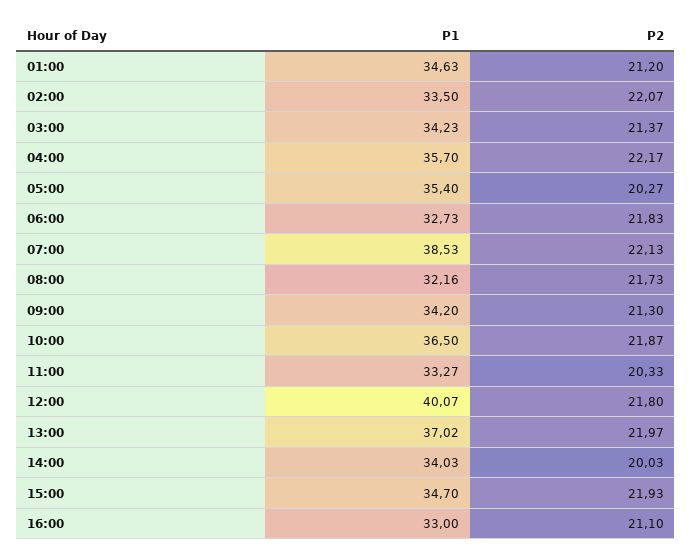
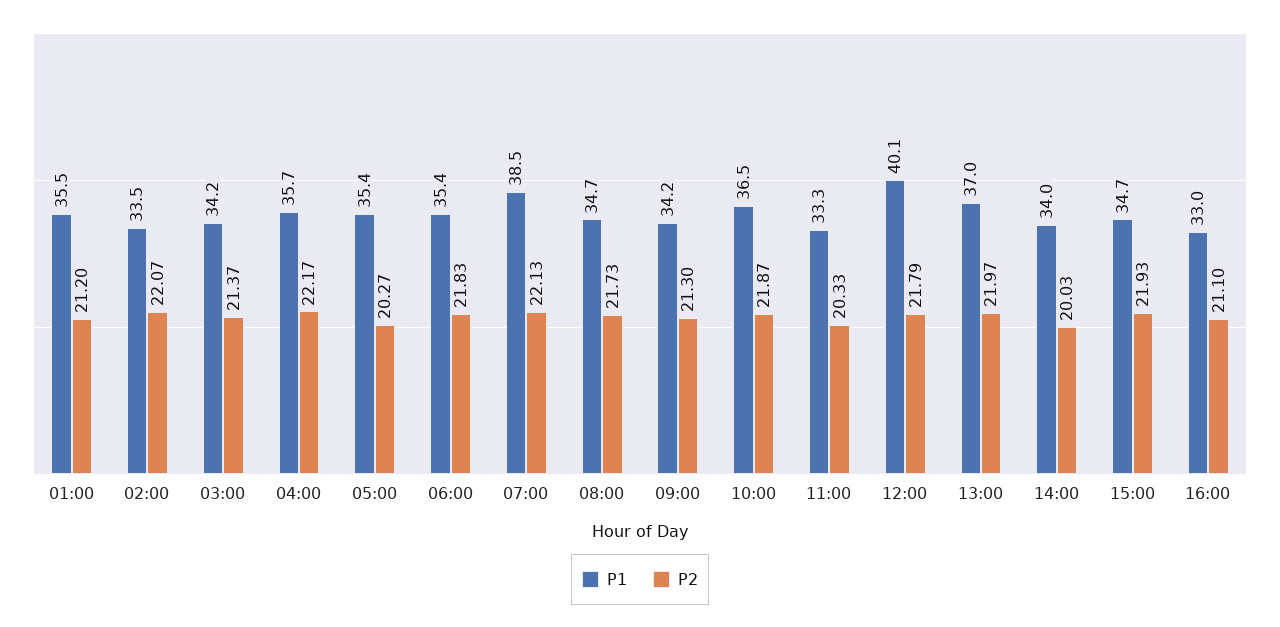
  {
    "P1": {
-     "01:00": 34.63,
+     "01:00": 35.5,
      "02:00": 33.5,
      "03:00": 34.23,
      "04:00": 35.7,
      "05:00": 35.4,
-     "06:00": 32.73,
+     "06:00": 35.4,
      "07:00": 38.53,
-     "08:00": 32.16,
+     "08:00": 34.7,
      "09:00": 34.2,
      "10:00": 36.5,
      "11:00": 33.27,
      "12:00": 40.07,
      "13:00": 37.02,
      "14:00": 34.03,
      "15:00": 34.7,
      "16:00": 33
    },
    "P2": {
      "01:00": 21.2,
      "02:00": 22.07,
      "03:00": 21.37,
      "04:00": 22.17,
      "05:00": 20.27,
      "06:00": 21.83,
      "07:00": 22.13,
      "08:00": 21.73,
      "09:00": 21.3,
      "10:00": 21.87,
      "11:00": 20.33,
-     "12:00": 21.8,
+     "12:00": 21.79,
      "13:00": 21.97,
      "14:00": 20.03,
      "15:00": 21.93,
      "16:00": 21.1
    }
  }

